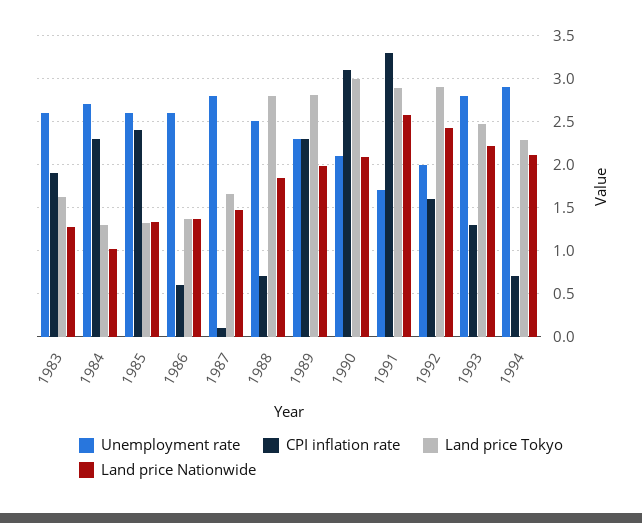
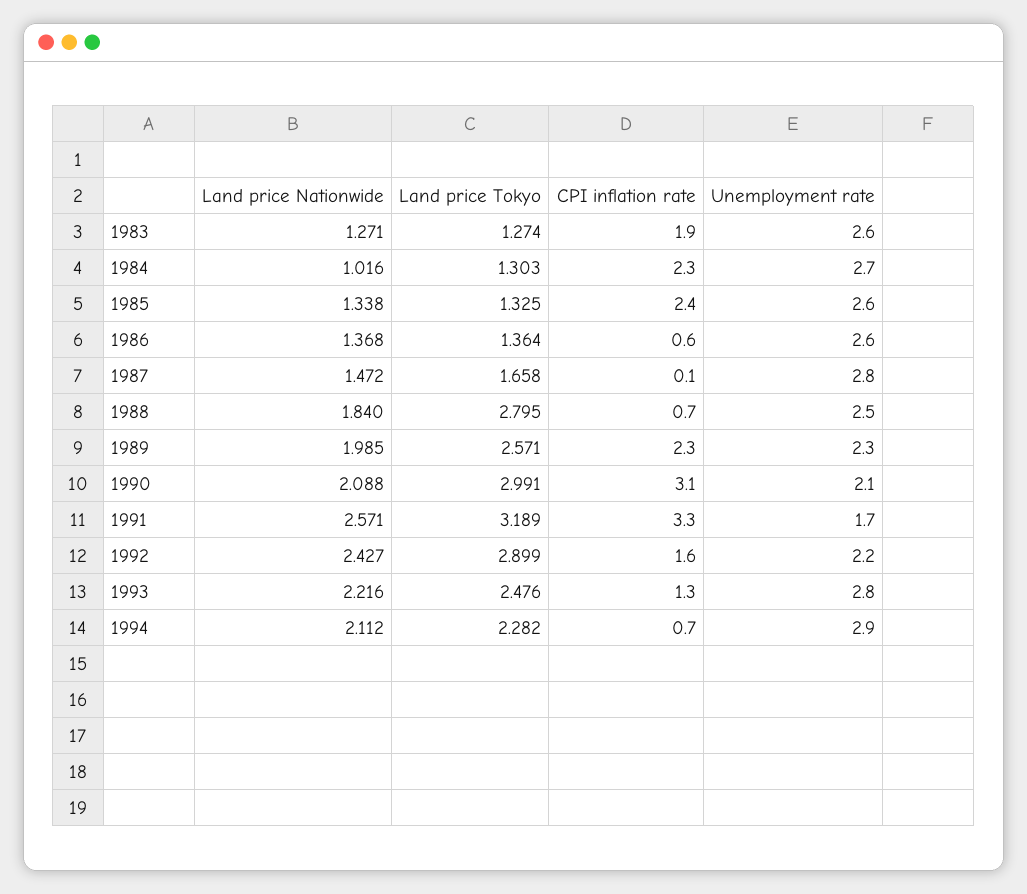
  {
    "Unemployment rate": {
      "1983": 2.6,
      "1984": 2.7,
      "1985": 2.6,
      "1986": 2.6,
      "1987": 2.8,
      "1988": 2.5,
      "1989": 2.3,
      "1990": 2.1,
      "1991": 1.7,
-     "1992": 2,
+     "1992": 2.2,
      "1993": 2.8,
      "1994": 2.9
    },
    "CPI inflation rate": {
      "1983": 1.9,
      "1984": 2.3,
      "1985": 2.4,
      "1986": 0.6,
      "1987": 0.1,
      "1988": 0.7,
      "1989": 2.3,
      "1990": 3.1,
      "1991": 3.3,
      "1992": 1.6,
      "1993": 1.3,
      "1994": 0.7
    },
    "Land price Tokyo": {
-     "1983": 1.6,
+     "1983": 1.274,
      "1984": 1.303,
      "1985": 1.325,
      "1986": 1.364,
      "1987": 1.658,
      "1988": 2.795,
-     "1989": 2.8,
+     "1989": 2.571,
      "1990": 2.991,
-     "1991": 2.9,
+     "1991": 3.189,
      "1992": 2.899,
      "1993": 2.476,
      "1994": 2.282
    },
    "Land price Nationwide": {
      "1983": 1.271,
      "1984": 1.016,
      "1985": 1.338,
      "1986": 1.368,
      "1987": 1.472,
      "1988": 1.84,
      "1989": 1.985,
      "1990": 2.088,
      "1991": 2.571,
      "1992": 2.427,
      "1993": 2.216,
      "1994": 2.112
    }
  }

